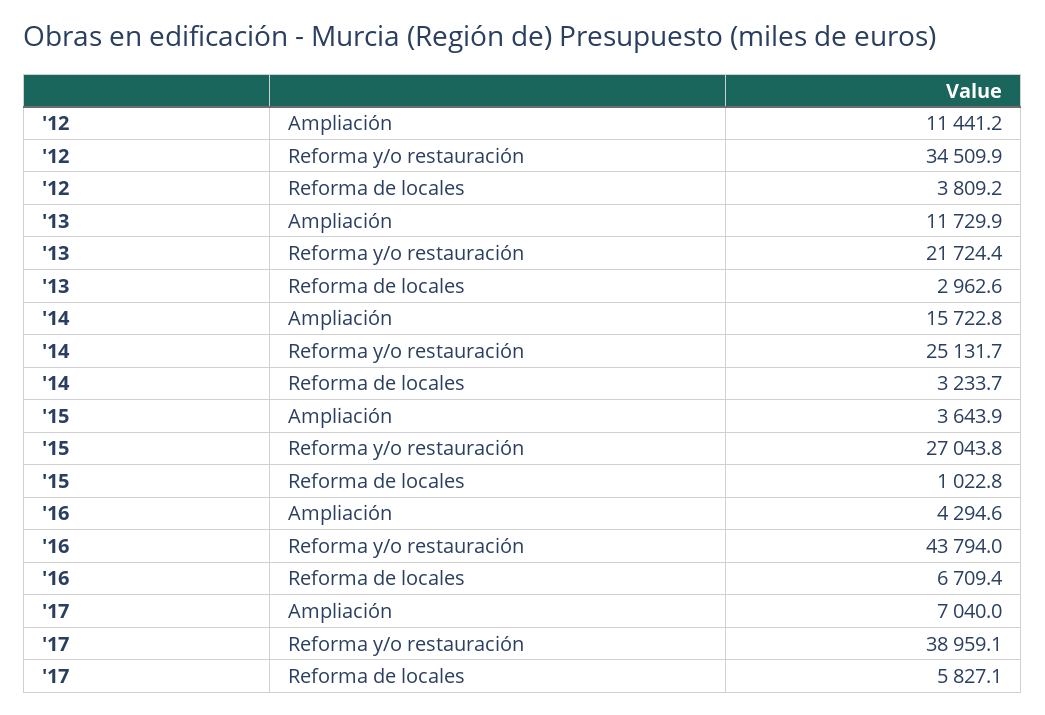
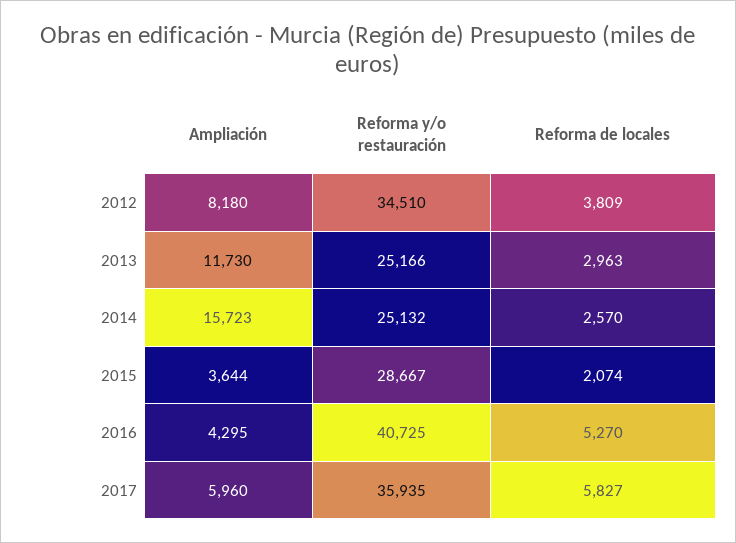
  {
    "'12": {
-     "Ampliación": 11441.2,
+     "Ampliación": 8180,
      "Reforma y/o restauración": 34509.9,
      "Reforma de locales": 3809.2
    },
    "'13": {
      "Ampliación": 11729.9,
-     "Reforma y/o restauración": 21724.4,
+     "Reforma y/o restauración": 25166,
      "Reforma de locales": 2962.6
    },
    "'14": {
      "Ampliación": 15722.8,
      "Reforma y/o restauración": 25131.7,
-     "Reforma de locales": 3233.7
+     "Reforma de locales": 2570
    },
    "'15": {
      "Ampliación": 3643.9,
-     "Reforma y/o restauración": 27043.8,
+     "Reforma y/o restauración": 28667,
-     "Reforma de locales": 1022.8
+     "Reforma de locales": 2074
    },
    "'16": {
      "Ampliación": 4294.6,
-     "Reforma y/o restauración": 43794,
+     "Reforma y/o restauración": 40725,
-     "Reforma de locales": 6709.4
+     "Reforma de locales": 5270
    },
    "'17": {
-     "Ampliación": 7040,
+     "Ampliación": 5960,
-     "Reforma y/o restauración": 38959.1,
+     "Reforma y/o restauración": 35935,
      "Reforma de locales": 5827.1
    }
  }

